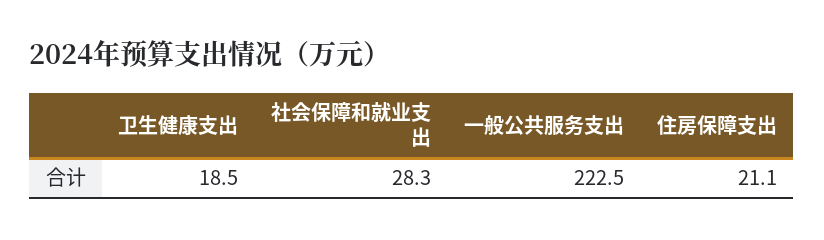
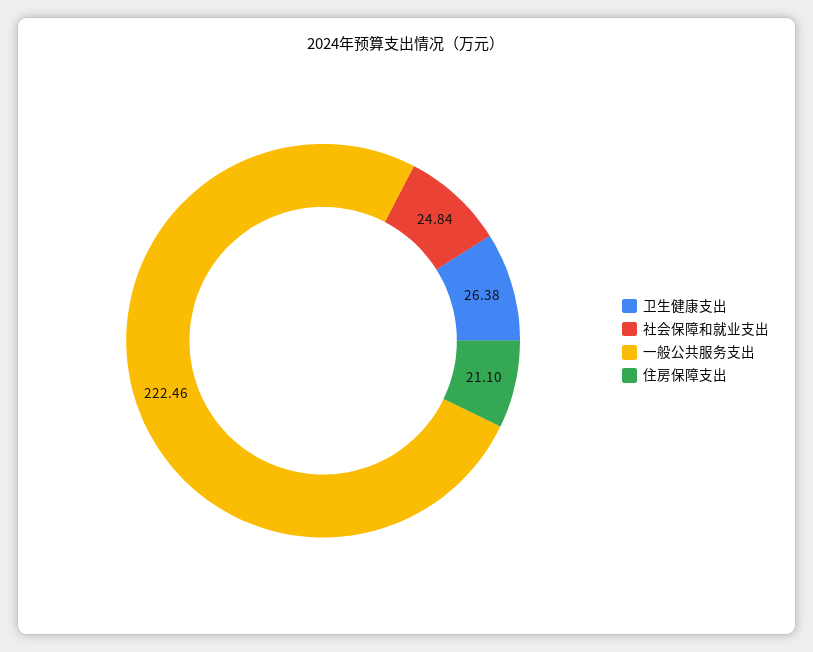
  {
-   "卫生健康支出": 18.5,
+   "卫生健康支出": 26.38,
-   "社会保障和就业支出": 28.3,
+   "社会保障和就业支出": 24.84,
    "一般公共服务支出": 222.46,
    "住房保障支出": 21.1
  }

